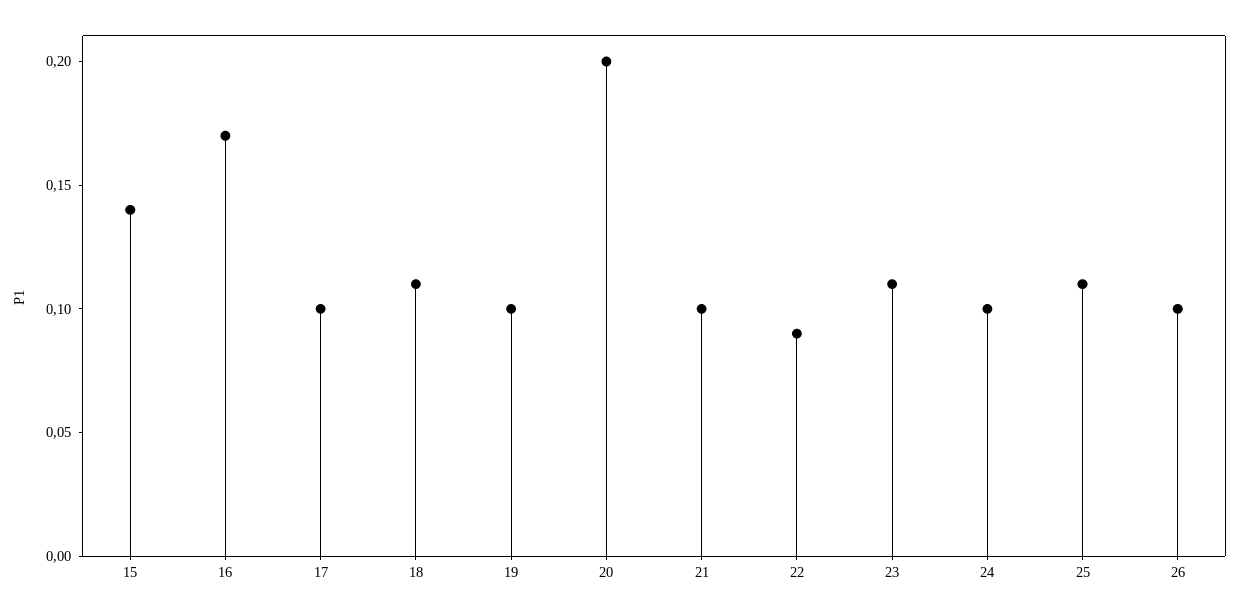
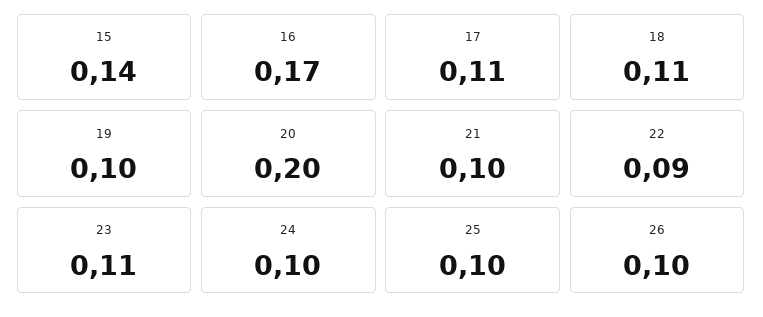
  {
    "15": 0.14,
    "16": 0.17,
-   "17": 0.1,
+   "17": 0.11,
    "18": 0.11,
    "19": 0.1,
    "20": 0.2,
    "21": 0.1,
    "22": 0.09,
    "23": 0.11,
    "24": 0.1,
-   "25": 0.11,
+   "25": 0.1,
    "26": 0.1
  }

